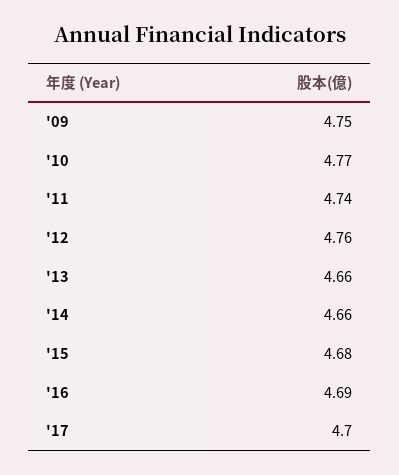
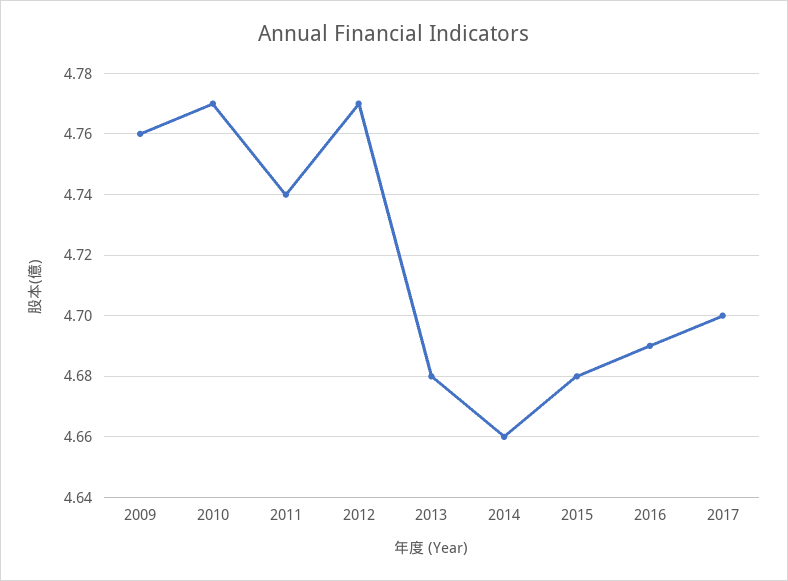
  {
-   "'09": 4.75,
+   "'09": 4.76,
    "'10": 4.77,
    "'11": 4.74,
-   "'12": 4.76,
+   "'12": 4.77,
-   "'13": 4.66,
+   "'13": 4.68,
    "'14": 4.66,
    "'15": 4.68,
    "'16": 4.69,
    "'17": 4.7
  }

